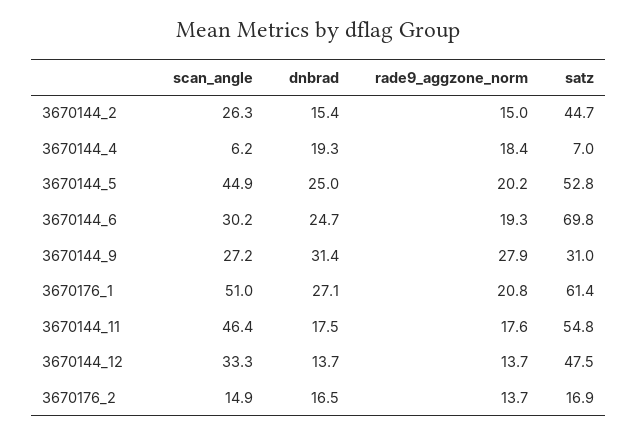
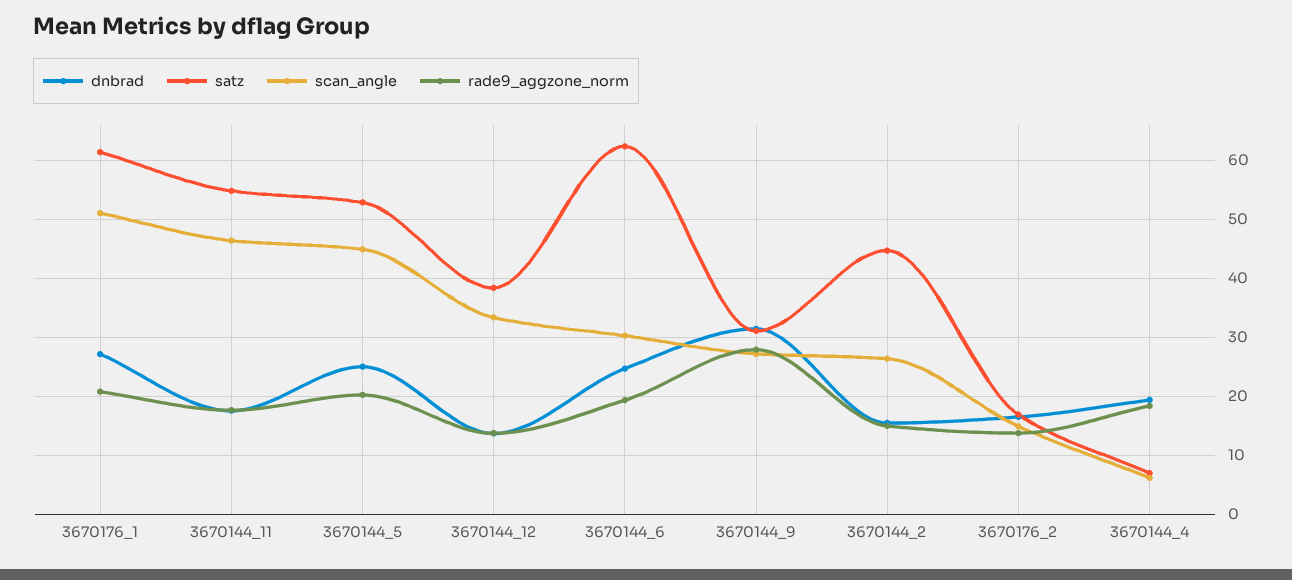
  {
    "scan_angle": {
      "3670144_2": 26.3,
      "3670144_4": 6.2,
      "3670144_5": 44.9,
      "3670144_6": 30.2,
      "3670144_9": 27.2,
      "3670176_1": 51,
      "3670144_11": 46.4,
      "3670144_12": 33.3,
      "3670176_2": 14.9
    },
    "dnbrad": {
      "3670144_2": 15.4,
      "3670144_4": 19.3,
      "3670144_5": 25,
      "3670144_6": 24.7,
      "3670144_9": 31.4,
      "3670176_1": 27.1,
      "3670144_11": 17.5,
      "3670144_12": 13.7,
      "3670176_2": 16.5
    },
    "rade9_aggzone_norm": {
      "3670144_2": 15,
      "3670144_4": 18.4,
      "3670144_5": 20.2,
      "3670144_6": 19.3,
      "3670144_9": 27.9,
      "3670176_1": 20.8,
      "3670144_11": 17.6,
      "3670144_12": 13.7,
      "3670176_2": 13.7
    },
    "satz": {
      "3670144_2": 44.7,
      "3670144_4": 7,
      "3670144_5": 52.8,
-     "3670144_6": 69.8,
+     "3670144_6": 62,
      "3670144_9": 31,
      "3670176_1": 61.4,
      "3670144_11": 54.8,
-     "3670144_12": 47.5,
+     "3670144_12": 38,
      "3670176_2": 16.9
    }
  }

